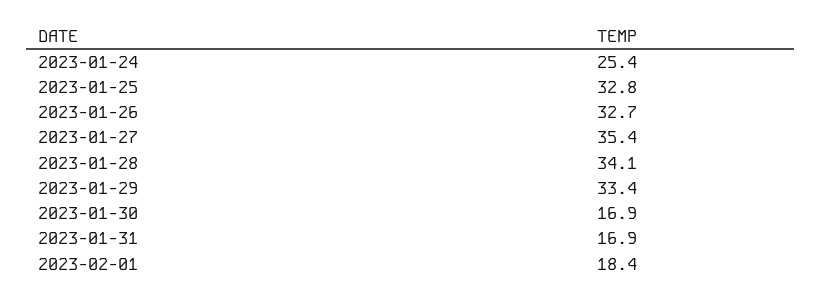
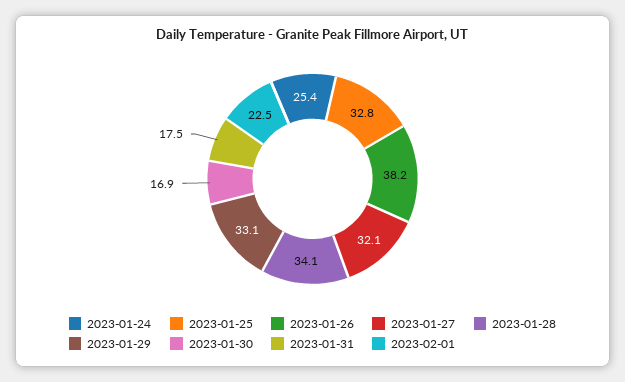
  {
    "2023-01-24": 25.4,
    "2023-01-25": 32.8,
-   "2023-01-26": 32.7,
+   "2023-01-26": 38.2,
-   "2023-01-27": 35.4,
+   "2023-01-27": 32.1,
    "2023-01-28": 34.1,
-   "2023-01-29": 33.4,
+   "2023-01-29": 33.1,
    "2023-01-30": 16.9,
-   "2023-01-31": 16.9,
+   "2023-01-31": 17.5,
-   "2023-02-01": 18.4
+   "2023-02-01": 22.5
  }

